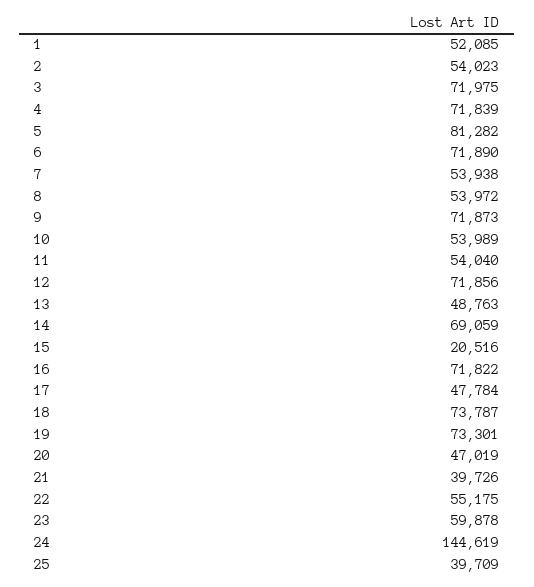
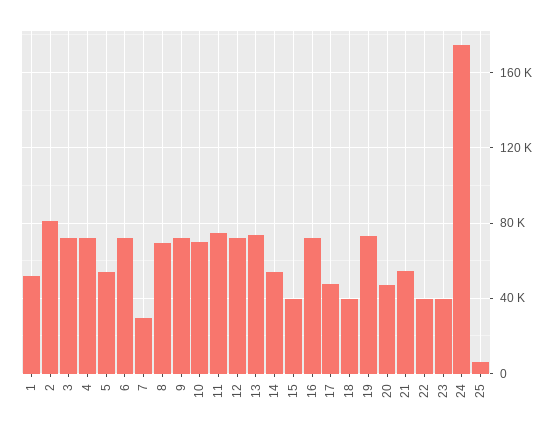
  {
    "1": 52085,
-   "2": 54023,
+   "2": 80000,
    "3": 71975,
    "4": 71839,
-   "5": 81282,
+   "5": 55000,
    "6": 71890,
-   "7": 53938,
+   "7": 30000,
-   "8": 53972,
+   "8": 70000,
    "9": 71873,
-   "10": 53989,
+   "10": 70000,
-   "11": 54040,
+   "11": 75000,
    "12": 71856,
-   "13": 48763,
+   "13": 75000,
-   "14": 69059,
+   "14": 55000,
-   "15": 20516,
+   "15": 40000,
    "16": 71822,
    "17": 47784,
-   "18": 73787,
+   "18": 40000,
    "19": 73301,
    "20": 47019,
-   "21": 39726,
+   "21": 55000,
-   "22": 55175,
+   "22": 40000,
-   "23": 59878,
+   "23": 40000,
-   "24": 144619,
+   "24": 175000,
-   "25": 39709
+   "25": 5000
  }

